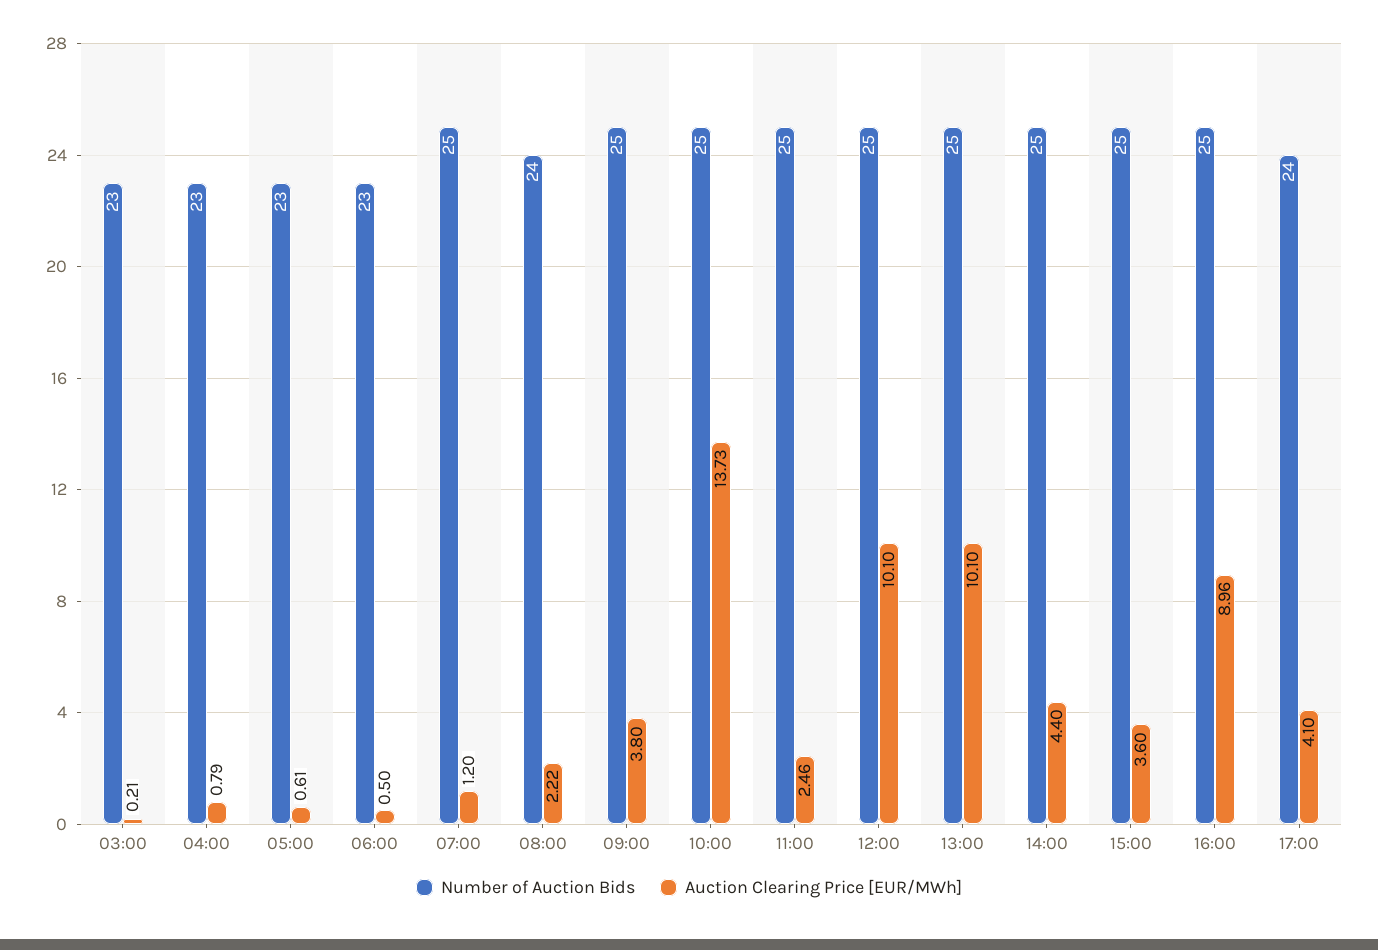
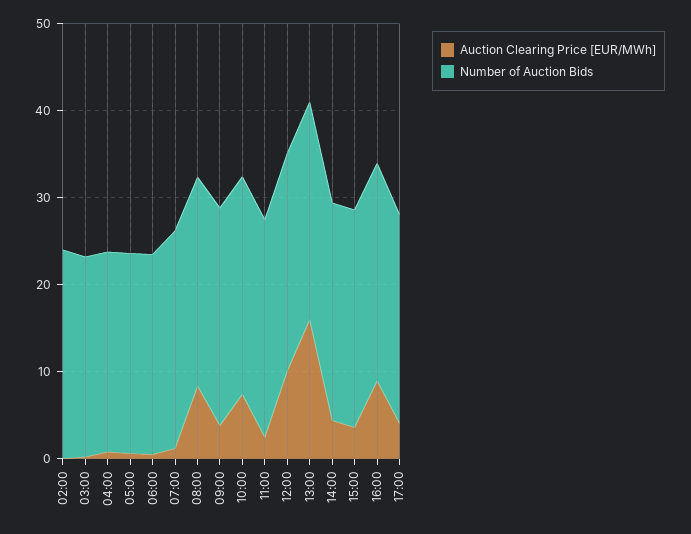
  {
    "Number of Auction Bids": {
      "03:00": 23,
      "04:00": 23,
      "05:00": 23,
      "06:00": 23,
      "07:00": 25,
      "08:00": 24,
      "09:00": 25,
      "10:00": 25,
      "11:00": 25,
      "12:00": 25,
      "13:00": 25,
      "14:00": 25,
      "15:00": 25,
      "16:00": 25,
-     "17:00": 24
+     "17:00": 24,
+     "02:00": 24
    },
    "Auction Clearing Price [EUR/MWh]": {
      "03:00": 0.21,
      "04:00": 0.79,
      "05:00": 0.61,
      "06:00": 0.5,
      "07:00": 1.2,
-     "08:00": 2.22,
+     "08:00": 8,
      "09:00": 3.8,
-     "10:00": 13.73,
+     "10:00": 8,
      "11:00": 2.46,
      "12:00": 10.1,
-     "13:00": 10.1,
+     "13:00": 16,
      "14:00": 4.4,
      "15:00": 3.6,
      "16:00": 8.96,
-     "17:00": 4.1
+     "17:00": 4.1,
+     "02:00": 0
    }
  }

